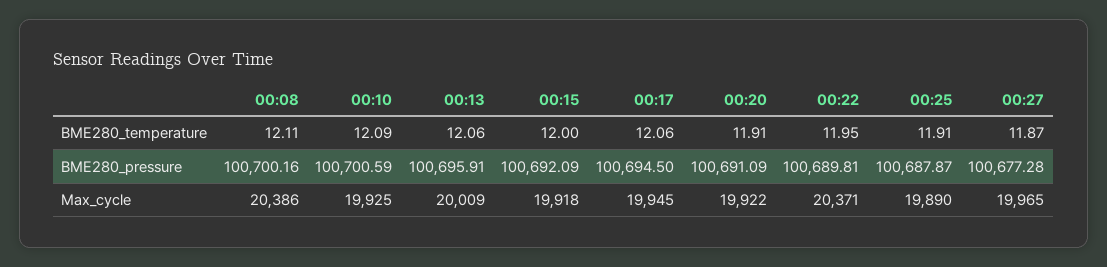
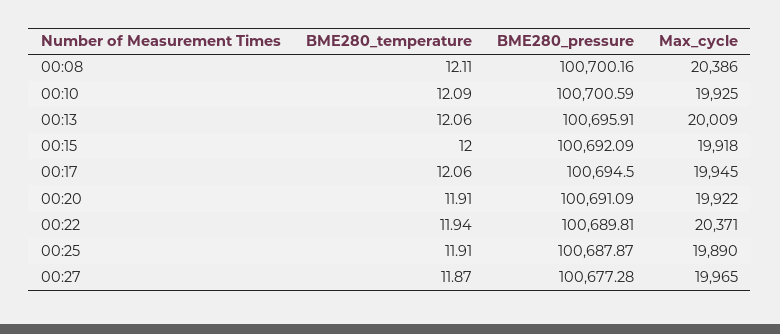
  {
    "00:08": {
      "BME280_temperature": 12.11,
      "BME280_pressure": 100700.16,
      "Max_cycle": 20386
    },
    "00:10": {
      "BME280_temperature": 12.09,
      "BME280_pressure": 100700.59,
      "Max_cycle": 19925
    },
    "00:13": {
      "BME280_temperature": 12.06,
      "BME280_pressure": 100695.91,
      "Max_cycle": 20009
    },
    "00:15": {
      "BME280_temperature": 12,
      "BME280_pressure": 100692.09,
      "Max_cycle": 19918
    },
    "00:17": {
      "BME280_temperature": 12.06,
      "BME280_pressure": 100694.5,
      "Max_cycle": 19945
    },
    "00:20": {
      "BME280_temperature": 11.91,
      "BME280_pressure": 100691.09,
      "Max_cycle": 19922
    },
    "00:22": {
-     "BME280_temperature": 11.95,
+     "BME280_temperature": 11.94,
      "BME280_pressure": 100689.81,
      "Max_cycle": 20371
    },
    "00:25": {
      "BME280_temperature": 11.91,
      "BME280_pressure": 100687.87,
      "Max_cycle": 19890
    },
    "00:27": {
      "BME280_temperature": 11.87,
      "BME280_pressure": 100677.28,
      "Max_cycle": 19965
    }
  }

